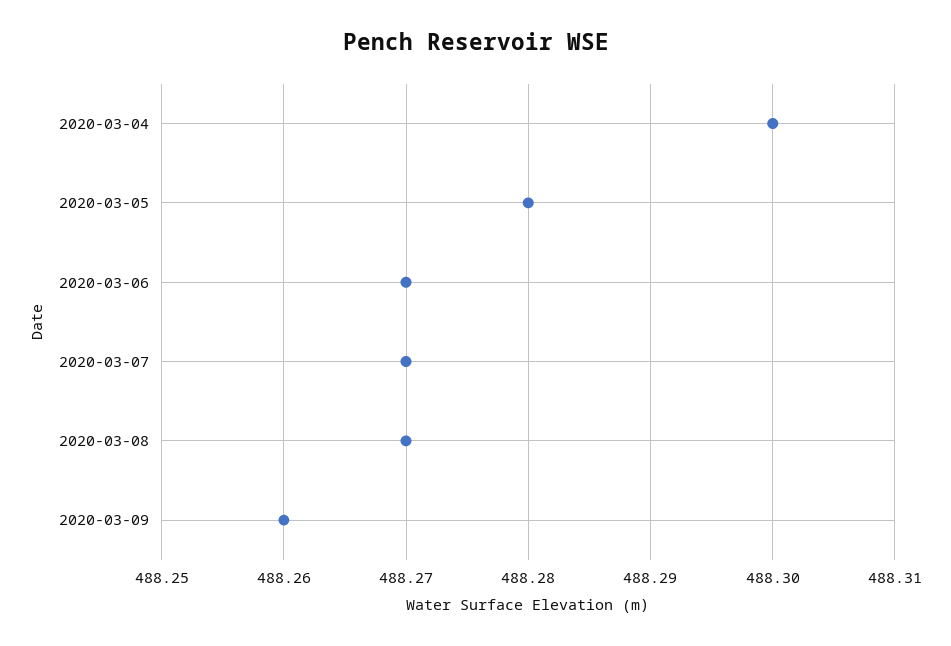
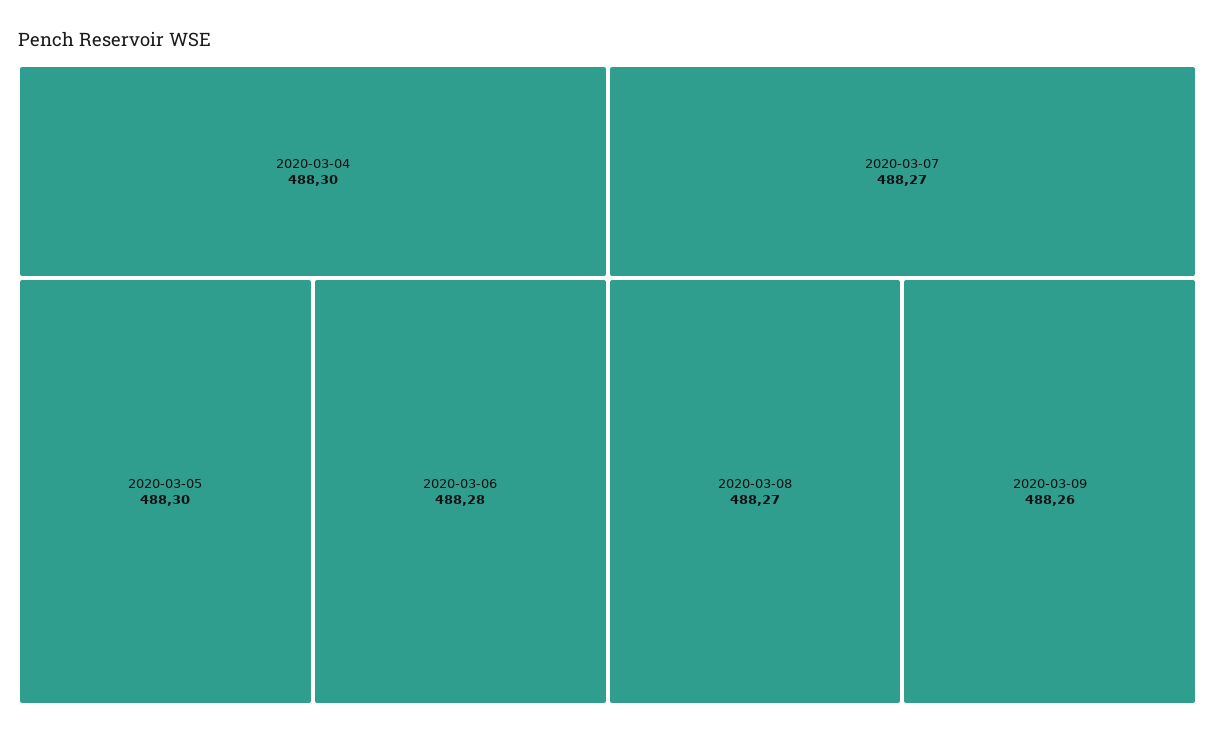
  {
    "2020-03-04": 488.3,
-   "2020-03-05": 488.28,
+   "2020-03-05": 488.3,
-   "2020-03-06": 488.27,
+   "2020-03-06": 488.28,
    "2020-03-07": 488.27,
    "2020-03-08": 488.27,
    "2020-03-09": 488.26
  }

